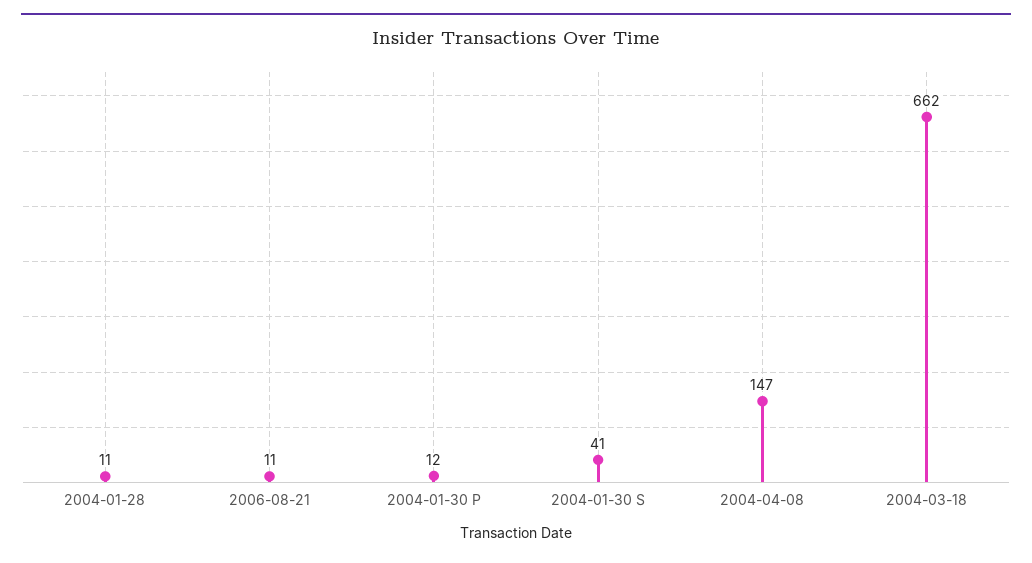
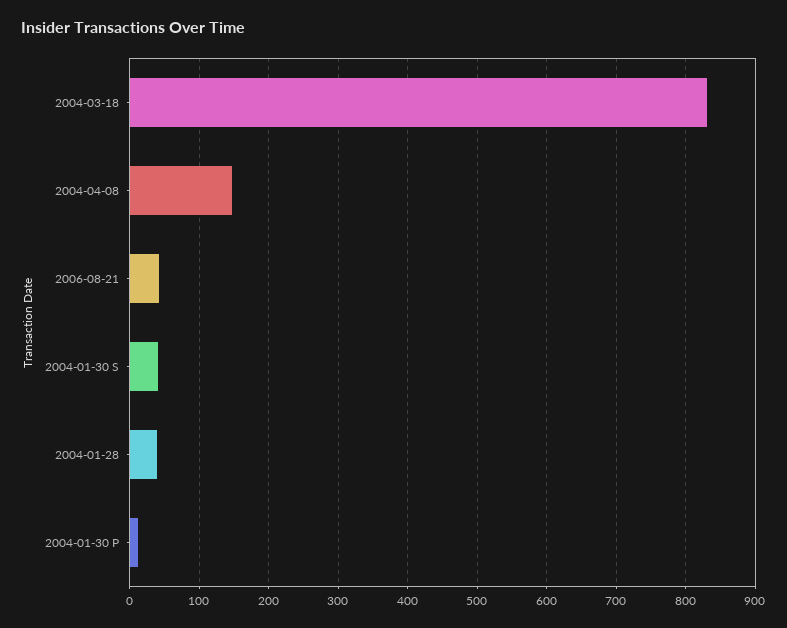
  {
-   "2004-01-28": 11,
+   "2004-01-28": 40,
-   "2006-08-21": 11,
+   "2006-08-21": 40,
    "2004-01-30 P": 12,
    "2004-01-30 S": 41,
    "2004-04-08": 147,
-   "2004-03-18": 662
+   "2004-03-18": 830
  }

